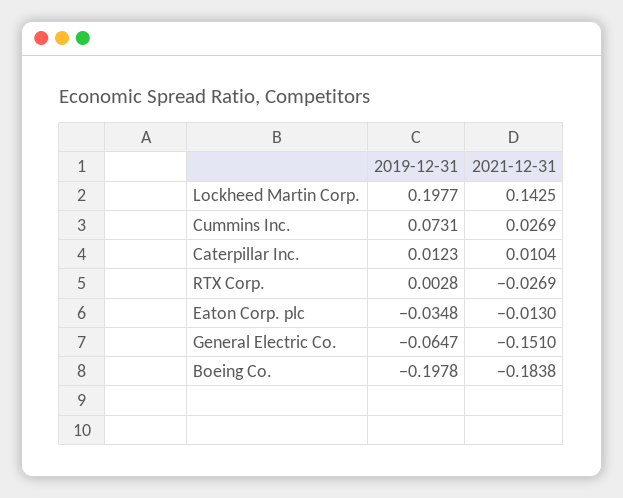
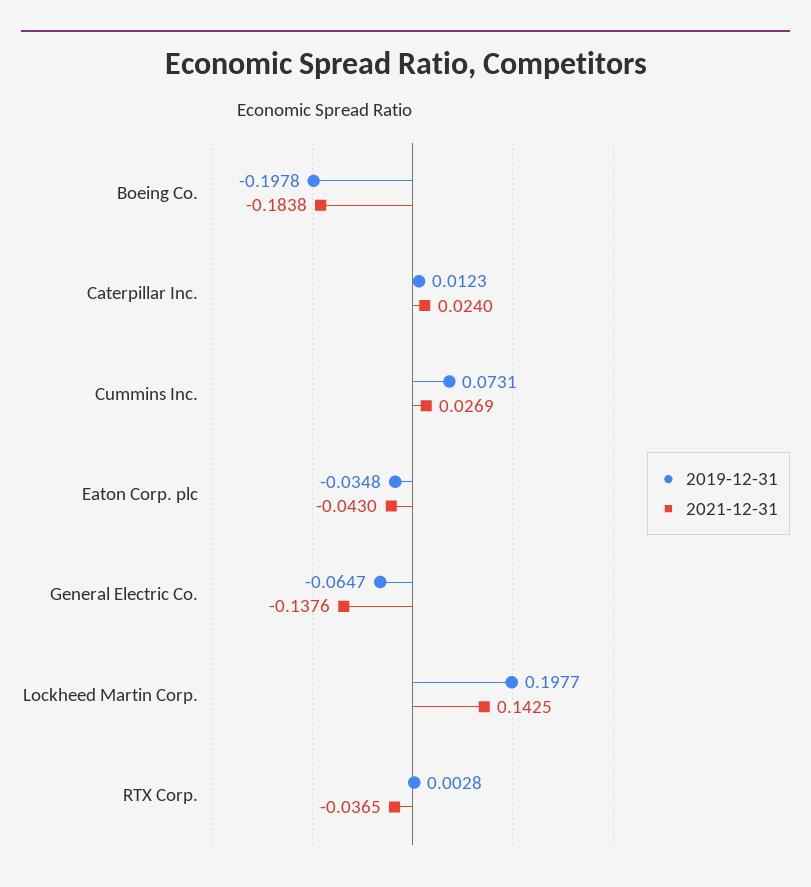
  {
    "2019-12-31": {
      "Lockheed Martin Corp.": 0.1977,
      "Cummins Inc.": 0.0731,
      "Caterpillar Inc.": 0.0123,
      "RTX Corp.": 0.0028,
      "Eaton Corp. plc": -0.0348,
      "General Electric Co.": -0.0647,
      "Boeing Co.": -0.1978
    },
    "2021-12-31": {
      "Lockheed Martin Corp.": 0.1425,
      "Cummins Inc.": 0.0269,
-     "Caterpillar Inc.": 0.0104,
+     "Caterpillar Inc.": 0.024,
-     "RTX Corp.": -0.0269,
+     "RTX Corp.": -0.0365,
-     "Eaton Corp. plc": -0.013,
+     "Eaton Corp. plc": -0.043,
-     "General Electric Co.": -0.151,
+     "General Electric Co.": -0.1376,
      "Boeing Co.": -0.1838
    }
  }

